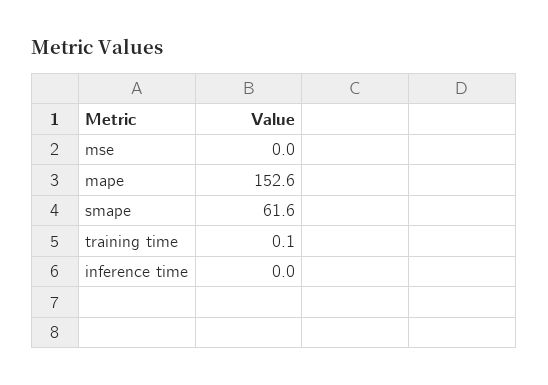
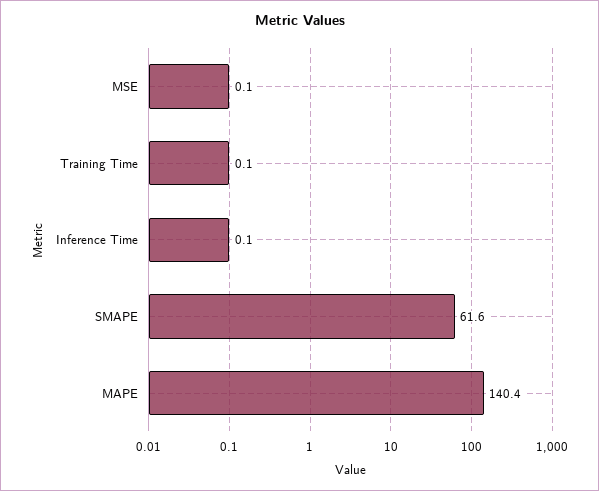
  {
-   "mse": 0,
+   "mse": 0.1,
-   "mape": 152.6,
+   "mape": 140.4,
    "smape": 61.6,
    "training time": 0.1,
-   "inference time": 0
+   "inference time": 0.1
  }

